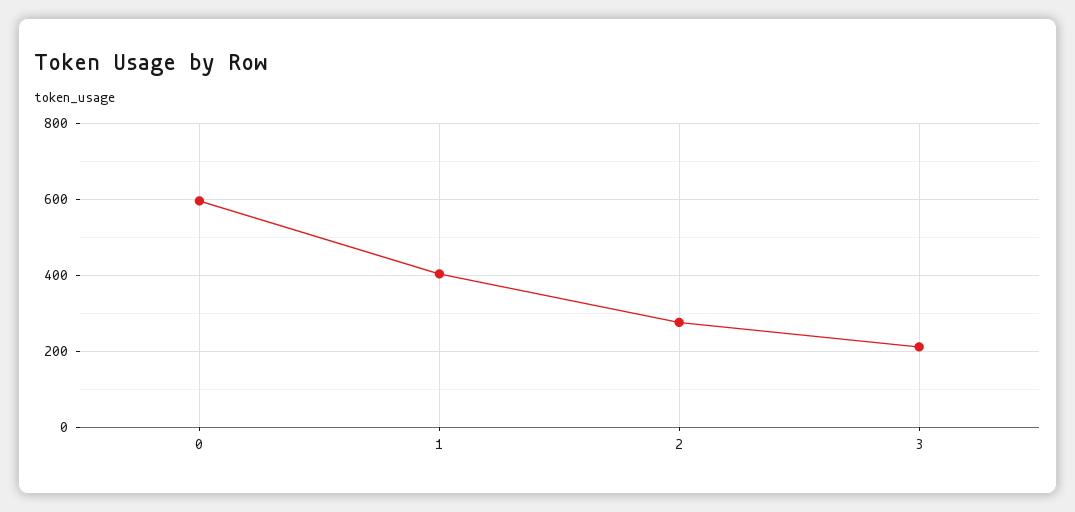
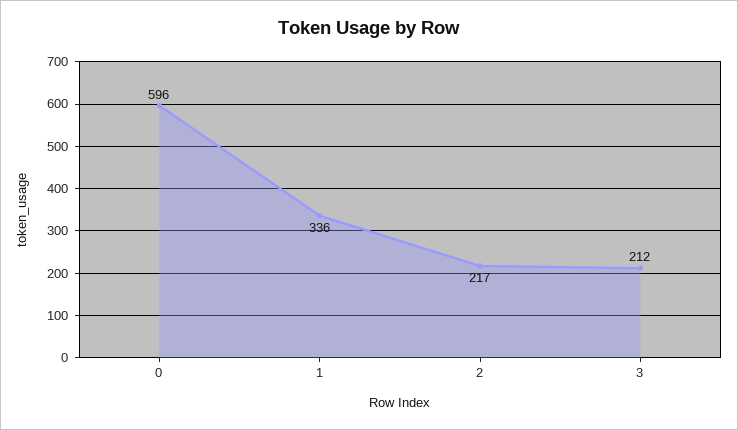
  {
    "0": 596,
-   "1": 400,
+   "1": 336,
-   "2": 280,
+   "2": 217,
    "3": 212
  }

